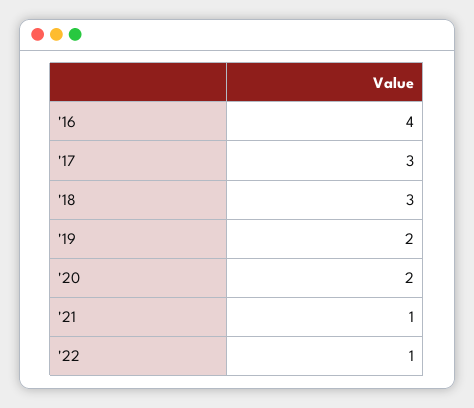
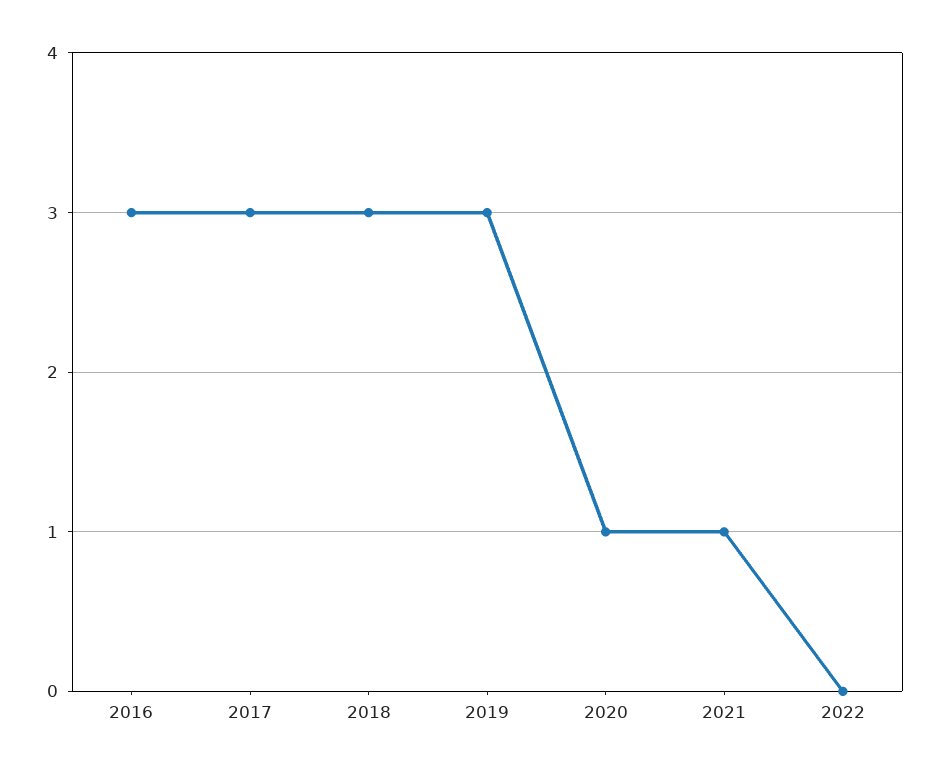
  {
-   "'16": 4,
+   "'16": 3,
    "'17": 3,
    "'18": 3,
-   "'19": 2,
+   "'19": 3,
-   "'20": 2,
+   "'20": 1,
    "'21": 1,
-   "'22": 1
+   "'22": 0
  }

